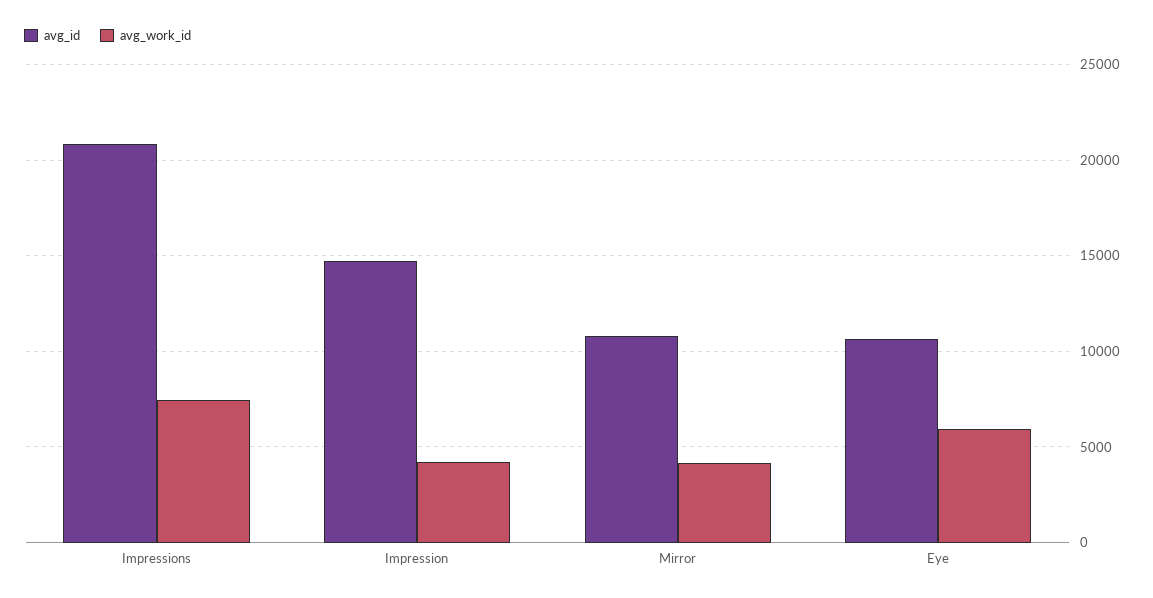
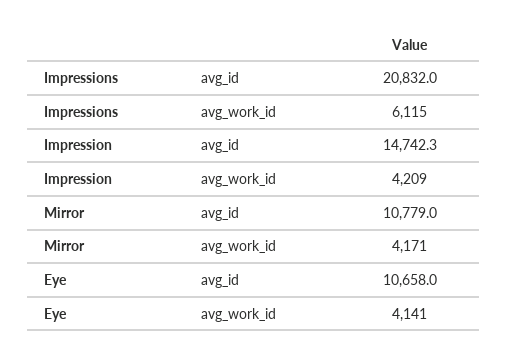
  {
    "avg_id": {
      "Impressions": 20832,
      "Impression": 14742.3,
      "Mirror": 10779,
      "Eye": 10658
    },
    "avg_work_id": {
-     "Impressions": 7500,
+     "Impressions": 6115,
      "Impression": 4209,
      "Mirror": 4171,
-     "Eye": 6000
+     "Eye": 4141
    }
  }

